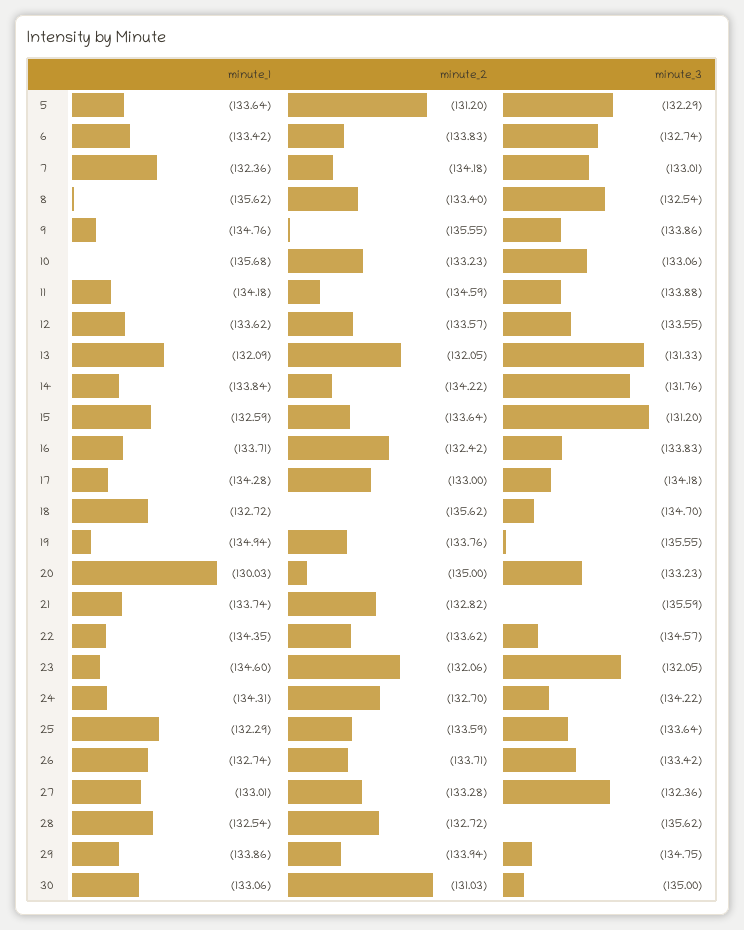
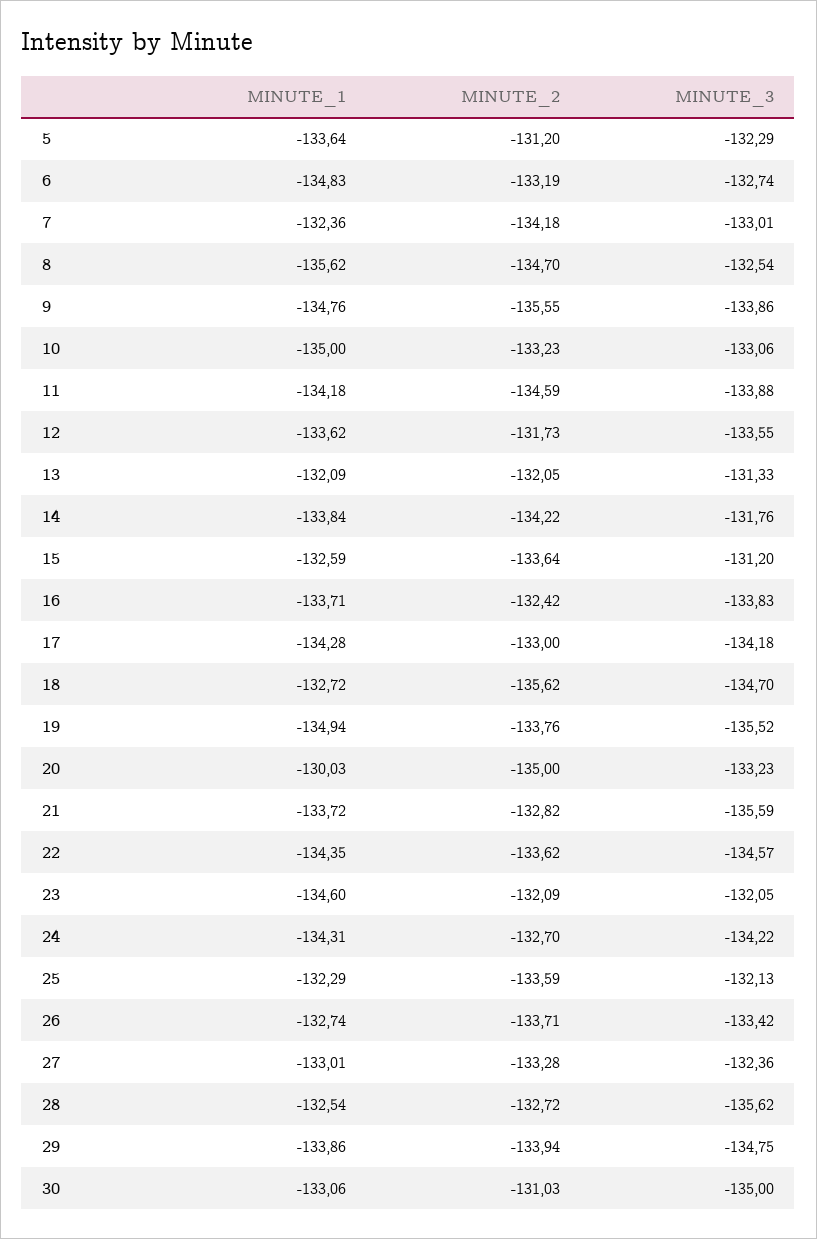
  {
    "minute_1": {
      "5": -133.64,
-     "6": -133.42,
+     "6": -134.83,
      "7": -132.36,
      "8": -135.62,
      "9": -134.76,
-     "10": -135.68,
+     "10": -135,
      "11": -134.18,
      "12": -133.62,
      "13": -132.09,
      "14": -133.84,
      "15": -132.59,
      "16": -133.71,
      "17": -134.28,
      "18": -132.72,
      "19": -134.94,
      "20": -130.03,
-     "21": -133.74,
+     "21": -133.72,
      "22": -134.35,
      "23": -134.6,
      "24": -134.31,
      "25": -132.29,
      "26": -132.74,
      "27": -133.01,
      "28": -132.54,
      "29": -133.86,
      "30": -133.06
    },
    "minute_2": {
      "5": -131.2,
-     "6": -133.83,
+     "6": -133.19,
      "7": -134.18,
-     "8": -133.4,
+     "8": -134.7,
      "9": -135.55,
      "10": -133.23,
      "11": -134.59,
-     "12": -133.57,
+     "12": -131.73,
      "13": -132.05,
      "14": -134.22,
      "15": -133.64,
      "16": -132.42,
      "17": -133,
      "18": -135.62,
      "19": -133.76,
      "20": -135,
      "21": -132.82,
      "22": -133.62,
-     "23": -132.06,
+     "23": -132.09,
      "24": -132.7,
      "25": -133.59,
      "26": -133.71,
      "27": -133.28,
      "28": -132.72,
      "29": -133.94,
      "30": -131.03
    },
    "minute_3": {
      "5": -132.29,
      "6": -132.74,
      "7": -133.01,
      "8": -132.54,
      "9": -133.86,
      "10": -133.06,
      "11": -133.88,
      "12": -133.55,
      "13": -131.33,
      "14": -131.76,
      "15": -131.2,
      "16": -133.83,
      "17": -134.18,
      "18": -134.7,
-     "19": -135.55,
+     "19": -135.52,
      "20": -133.23,
      "21": -135.59,
      "22": -134.57,
      "23": -132.05,
      "24": -134.22,
-     "25": -133.64,
+     "25": -132.13,
      "26": -133.42,
      "27": -132.36,
      "28": -135.62,
      "29": -134.75,
      "30": -135
    }
  }

